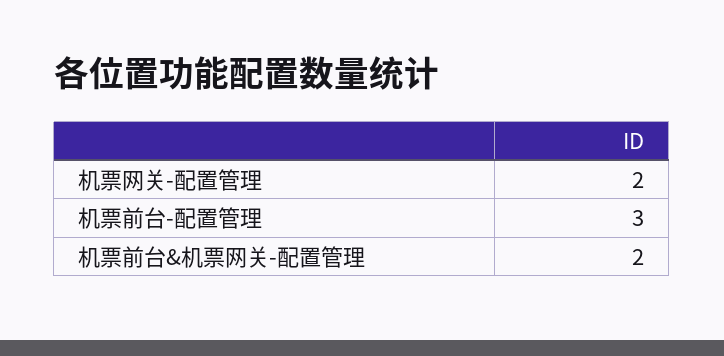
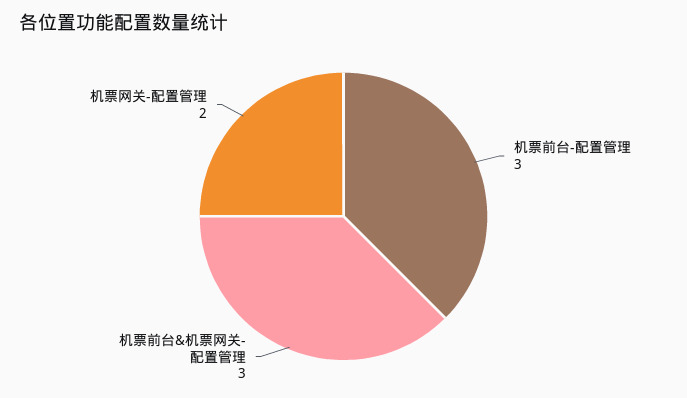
  {
    "机票网关-配置管理": 2,
    "机票前台-配置管理": 3,
-   "机票前台&机票网关-配置管理": 2
+   "机票前台&机票网关-配置管理": 3
  }

